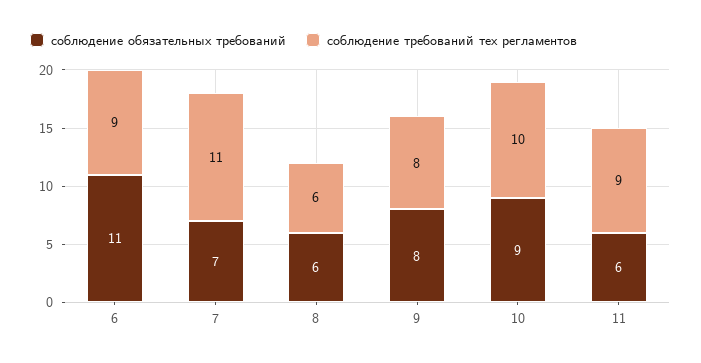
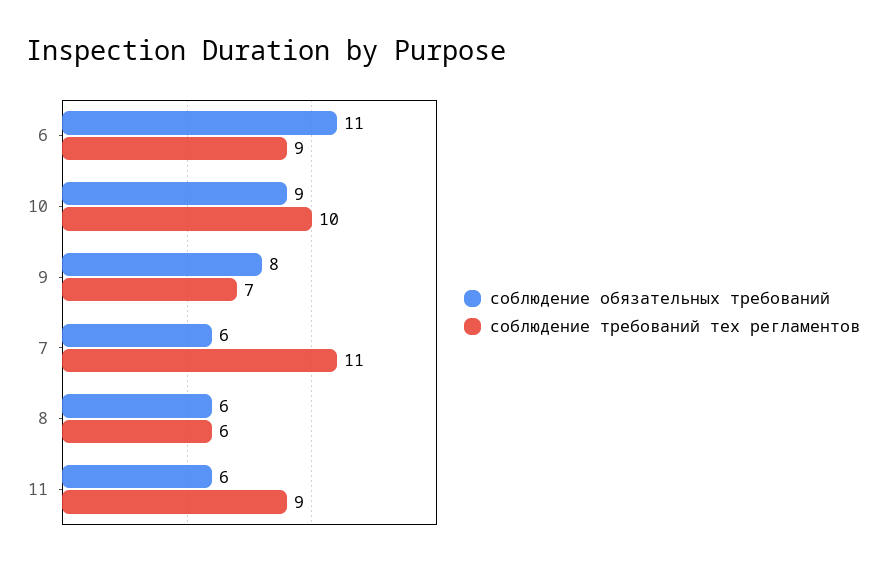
  {
    "соблюдение обязательных требований": {
      "6": 11,
-     "7": 7,
+     "7": 6,
      "8": 6,
      "9": 8,
      "10": 9,
      "11": 6
    },
    "соблюдение требований тех регламентов": {
      "6": 9,
      "7": 11,
      "8": 6,
-     "9": 8,
+     "9": 7,
      "10": 10,
      "11": 9
    }
  }

